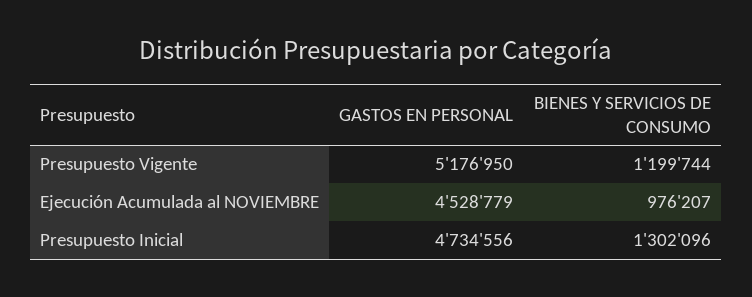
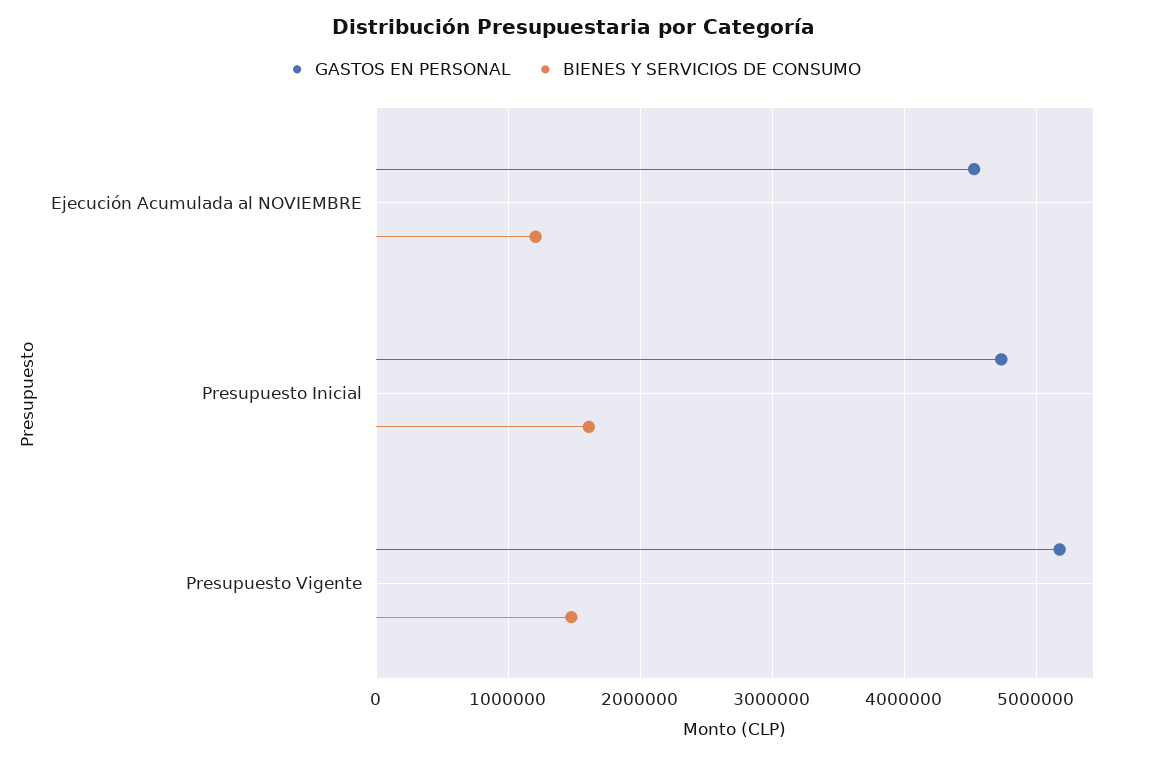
  {
    "GASTOS EN PERSONAL": {
      "Presupuesto Vigente": 5176950,
      "Ejecución Acumulada al NOVIEMBRE": 4528779,
      "Presupuesto Inicial": 4734556
    },
    "BIENES Y SERVICIOS DE CONSUMO": {
-     "Presupuesto Vigente": 1199744,
+     "Presupuesto Vigente": 1500000,
-     "Ejecución Acumulada al NOVIEMBRE": 976207,
+     "Ejecución Acumulada al NOVIEMBRE": 1200000,
-     "Presupuesto Inicial": 1302096
+     "Presupuesto Inicial": 1600000
    }
  }

